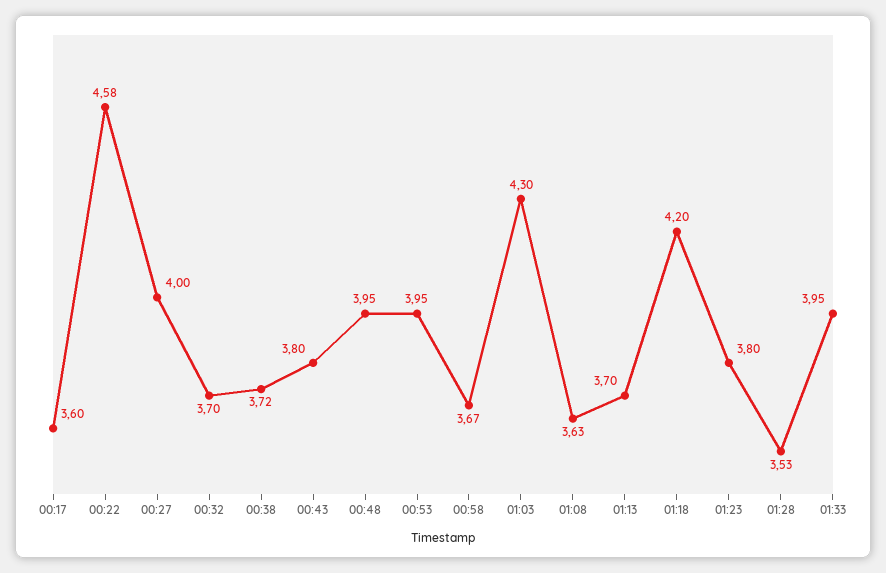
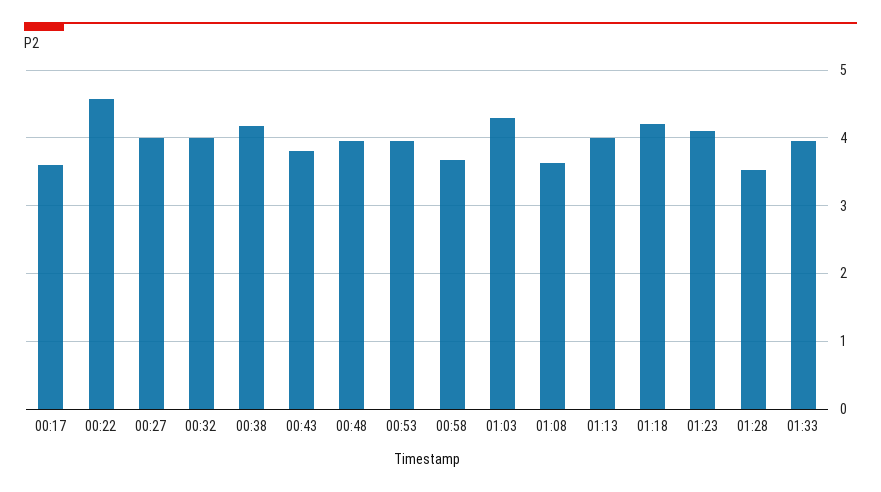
  {
    "00:17": 3.6,
    "00:22": 4.58,
    "00:27": 4,
-   "00:32": 3.7,
+   "00:32": 4,
-   "00:38": 3.72,
+   "00:38": 4.2,
    "00:43": 3.8,
    "00:48": 3.95,
    "00:53": 3.95,
    "00:58": 3.67,
    "01:03": 4.3,
    "01:08": 3.63,
-   "01:13": 3.7,
+   "01:13": 4,
    "01:18": 4.2,
-   "01:23": 3.8,
+   "01:23": 4.1,
    "01:28": 3.53,
    "01:33": 3.95
  }

